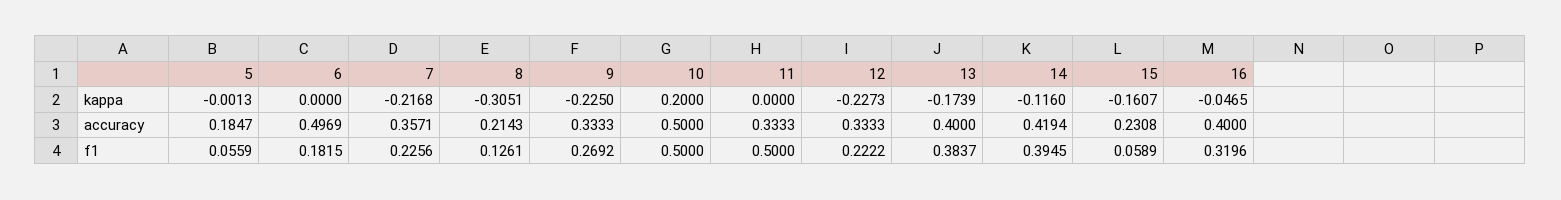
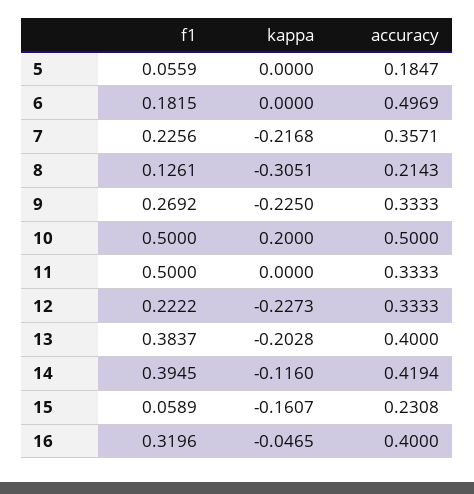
  {
    "5": {
-     "kappa": -0.0013,
+     "kappa": 0,
      "accuracy": 0.1847,
      "f1": 0.0559
    },
    "6": {
      "kappa": 0,
      "accuracy": 0.4969,
      "f1": 0.1815
    },
    "7": {
      "kappa": -0.2168,
      "accuracy": 0.3571,
      "f1": 0.2256
    },
    "8": {
      "kappa": -0.3051,
      "accuracy": 0.2143,
      "f1": 0.1261
    },
    "9": {
      "kappa": -0.225,
      "accuracy": 0.3333,
      "f1": 0.2692
    },
    "10": {
      "kappa": 0.2,
      "accuracy": 0.5,
      "f1": 0.5
    },
    "11": {
      "kappa": 0,
      "accuracy": 0.3333,
      "f1": 0.5
    },
    "12": {
      "kappa": -0.2273,
      "accuracy": 0.3333,
      "f1": 0.2222
    },
    "13": {
-     "kappa": -0.1739,
+     "kappa": -0.2028,
      "accuracy": 0.4,
      "f1": 0.3837
    },
    "14": {
      "kappa": -0.116,
      "accuracy": 0.4194,
      "f1": 0.3945
    },
    "15": {
      "kappa": -0.1607,
      "accuracy": 0.2308,
      "f1": 0.0589
    },
    "16": {
      "kappa": -0.0465,
      "accuracy": 0.4,
      "f1": 0.3196
    }
  }

